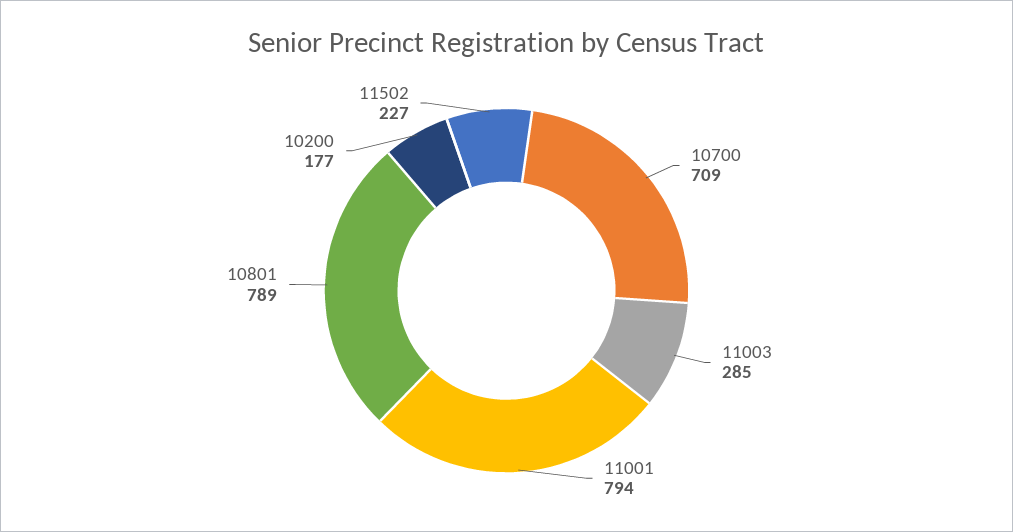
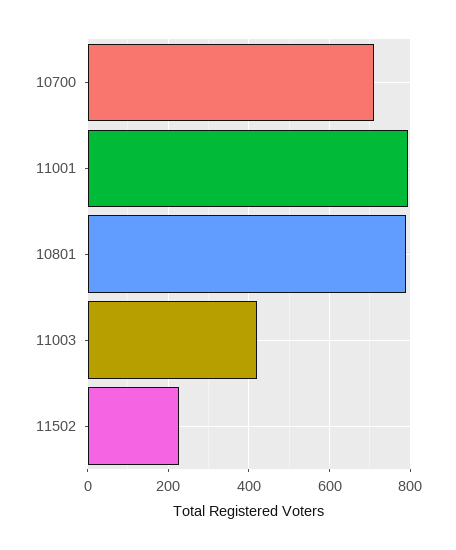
  {
    "10700": 709,
-   "11003": 285,
+   "11003": 420,
    "11001": 794,
    "10801": 789,
-   "10200": 177,
    "11502": 227
  }

